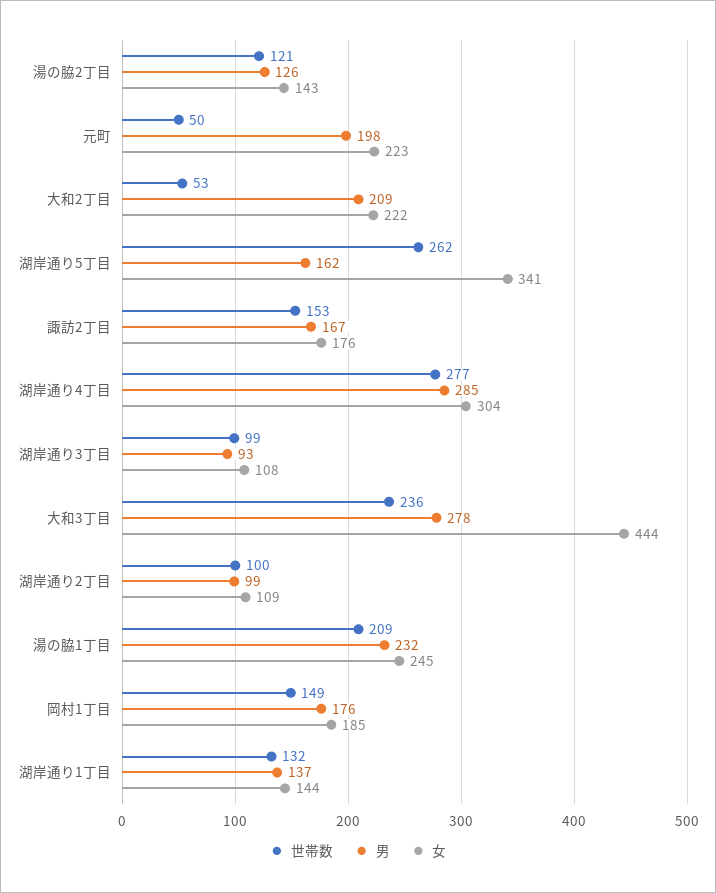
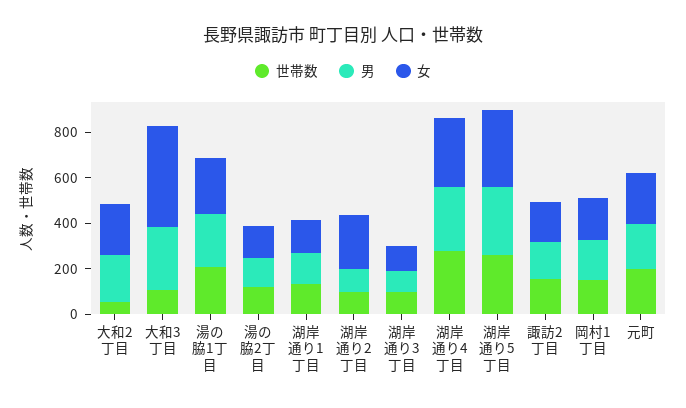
  {
    "世帯数": {
      "湯の脇2丁目": 121,
-     "元町": 50,
+     "元町": 200,
      "大和2丁目": 53,
      "湖岸通り5丁目": 262,
      "諏訪2丁目": 153,
      "湖岸通り4丁目": 277,
      "湖岸通り3丁目": 99,
-     "大和3丁目": 236,
+     "大和3丁目": 100,
      "湖岸通り2丁目": 100,
      "湯の脇1丁目": 209,
      "岡村1丁目": 149,
      "湖岸通り1丁目": 132
    },
    "男": {
      "湯の脇2丁目": 126,
      "元町": 198,
      "大和2丁目": 209,
-     "湖岸通り5丁目": 162,
+     "湖岸通り5丁目": 300,
      "諏訪2丁目": 167,
      "湖岸通り4丁目": 285,
      "湖岸通り3丁目": 93,
      "大和3丁目": 278,
      "湖岸通り2丁目": 99,
      "湯の脇1丁目": 232,
      "岡村1丁目": 176,
      "湖岸通り1丁目": 137
    },
    "女": {
      "湯の脇2丁目": 143,
      "元町": 223,
      "大和2丁目": 222,
      "湖岸通り5丁目": 341,
      "諏訪2丁目": 176,
      "湖岸通り4丁目": 304,
      "湖岸通り3丁目": 108,
      "大和3丁目": 444,
-     "湖岸通り2丁目": 109,
+     "湖岸通り2丁目": 250,
      "湯の脇1丁目": 245,
      "岡村1丁目": 185,
      "湖岸通り1丁目": 144
    }
  }

